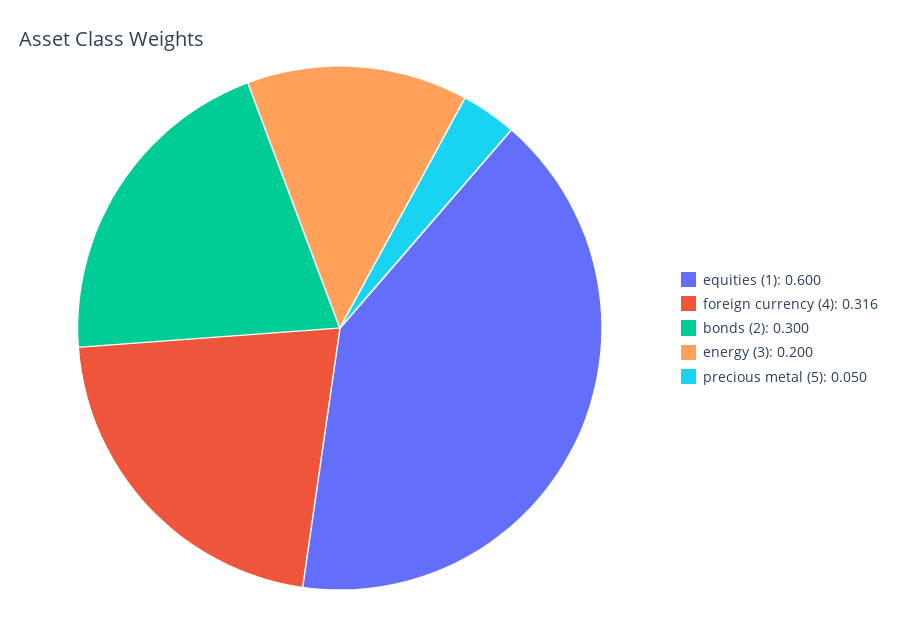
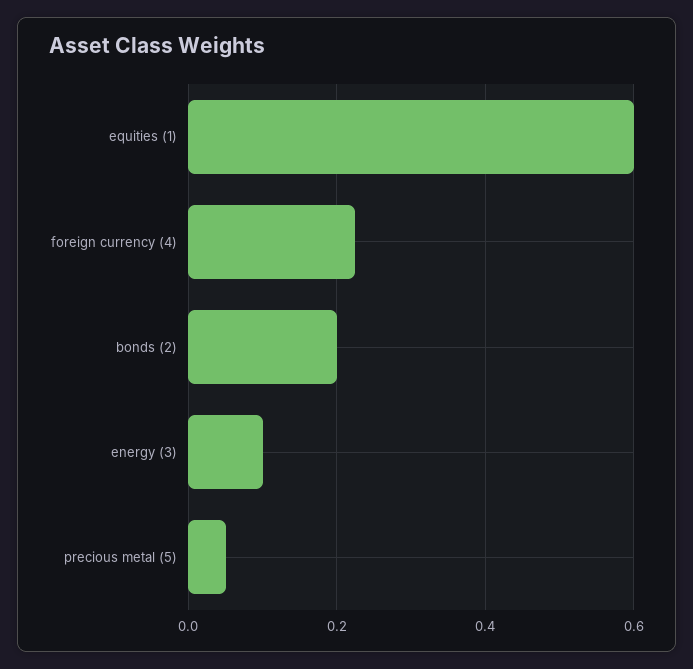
  {
    "equities (1)": 0.6,
-   "foreign currency (4)": 0.316,
+   "foreign currency (4)": 0.22,
-   "bonds (2)": 0.3,
+   "bonds (2)": 0.2,
-   "energy (3)": 0.2,
+   "energy (3)": 0.1,
    "precious metal (5)": 0.05
  }

